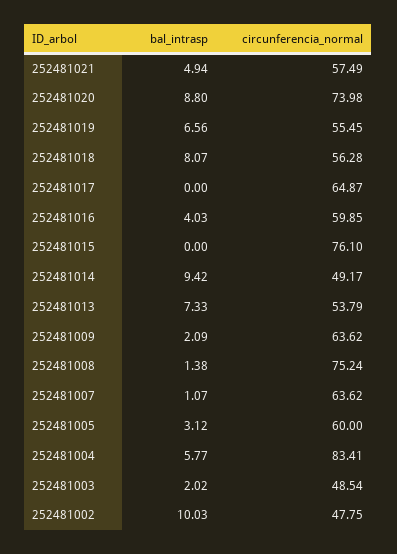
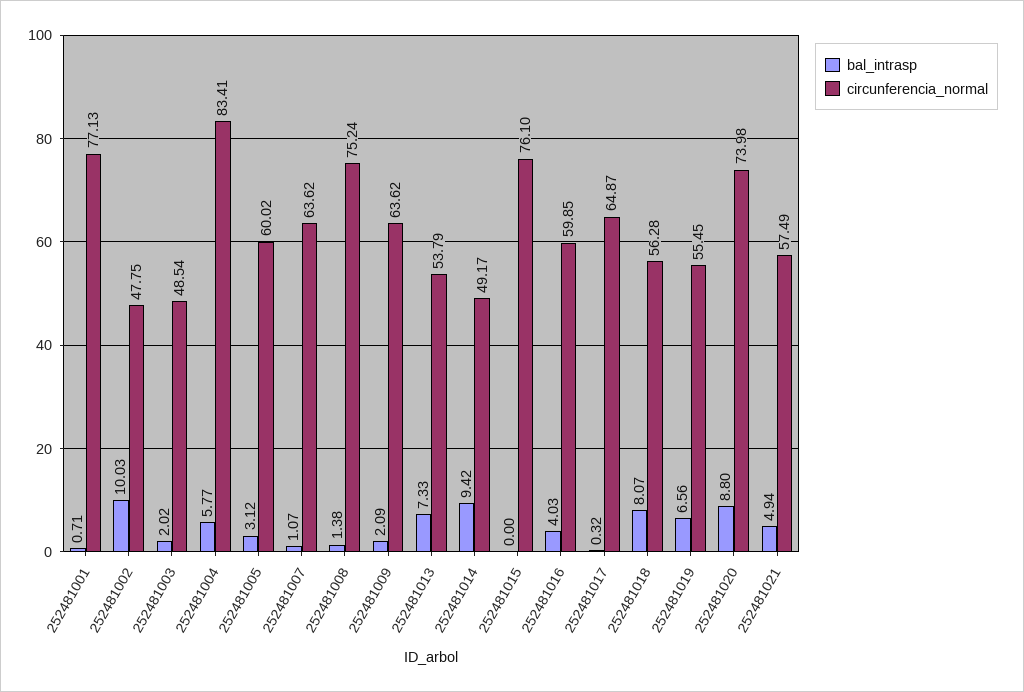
  {
    "bal_intrasp": {
      "252481021": 4.94,
      "252481020": 8.8,
      "252481019": 6.56,
      "252481018": 8.07,
-     "252481017": 0,
+     "252481017": 0.32,
      "252481016": 4.03,
      "252481015": 0,
      "252481014": 9.42,
      "252481013": 7.33,
      "252481009": 2.09,
      "252481008": 1.38,
      "252481007": 1.07,
      "252481005": 3.12,
      "252481004": 5.77,
      "252481003": 2.02,
-     "252481002": 10.03
+     "252481002": 10.03,
+     "252481001": 0.71
    },
    "circunferencia_normal": {
      "252481021": 57.49,
      "252481020": 73.98,
      "252481019": 55.45,
      "252481018": 56.28,
      "252481017": 64.87,
      "252481016": 59.85,
      "252481015": 76.1,
      "252481014": 49.17,
      "252481013": 53.79,
      "252481009": 63.62,
      "252481008": 75.24,
      "252481007": 63.62,
-     "252481005": 60,
+     "252481005": 60.02,
      "252481004": 83.41,
      "252481003": 48.54,
-     "252481002": 47.75
+     "252481002": 47.75,
+     "252481001": 77.13
    }
  }

